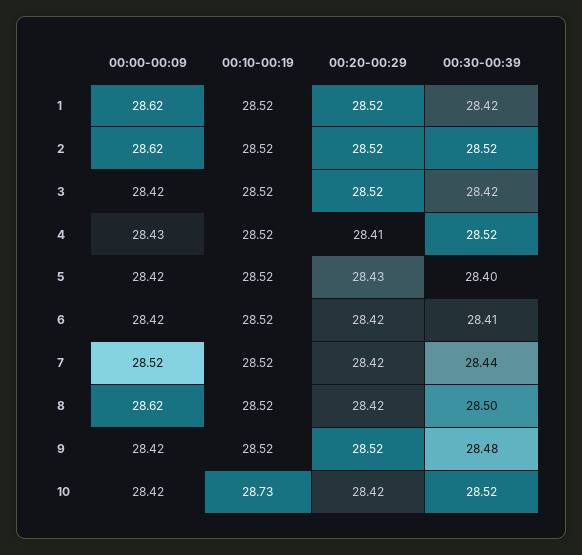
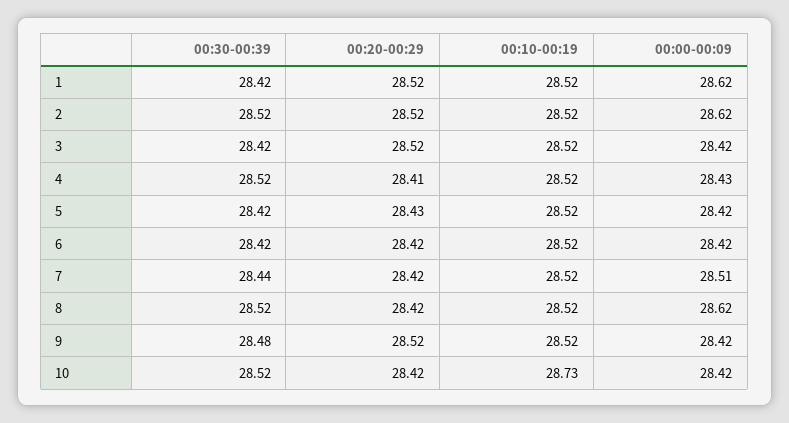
  {
    "00:00-00:09": {
      "1": 28.62,
      "2": 28.62,
      "3": 28.42,
      "4": 28.43,
      "5": 28.42,
      "6": 28.42,
-     "7": 28.52,
+     "7": 28.51,
      "8": 28.62,
      "9": 28.42,
      "10": 28.42
    },
    "00:10-00:19": {
      "1": 28.52,
      "2": 28.52,
      "3": 28.52,
      "4": 28.52,
      "5": 28.52,
      "6": 28.52,
      "7": 28.52,
      "8": 28.52,
      "9": 28.52,
      "10": 28.73
    },
    "00:20-00:29": {
      "1": 28.52,
      "2": 28.52,
      "3": 28.52,
      "4": 28.41,
      "5": 28.43,
      "6": 28.42,
      "7": 28.42,
      "8": 28.42,
      "9": 28.52,
      "10": 28.42
    },
    "00:30-00:39": {
      "1": 28.42,
      "2": 28.52,
      "3": 28.42,
      "4": 28.52,
-     "5": 28.4,
+     "5": 28.42,
-     "6": 28.41,
+     "6": 28.42,
      "7": 28.44,
-     "8": 28.5,
+     "8": 28.52,
      "9": 28.48,
      "10": 28.52
    }
  }

